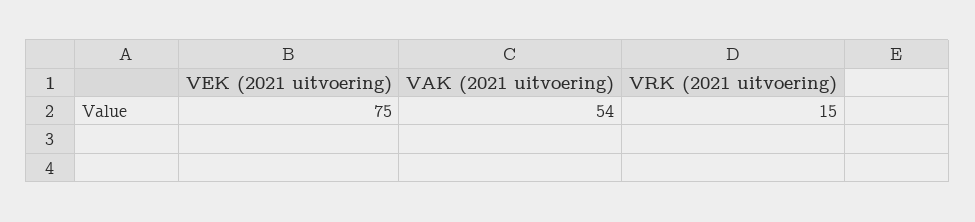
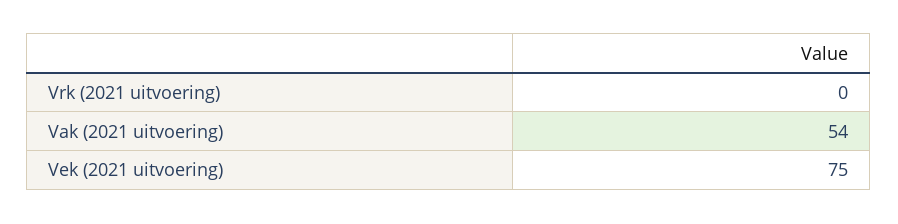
  {
    "VEK (2021 uitvoering)": 75,
    "VAK (2021 uitvoering)": 54,
-   "VRK (2021 uitvoering)": 15
+   "VRK (2021 uitvoering)": 0
  }

